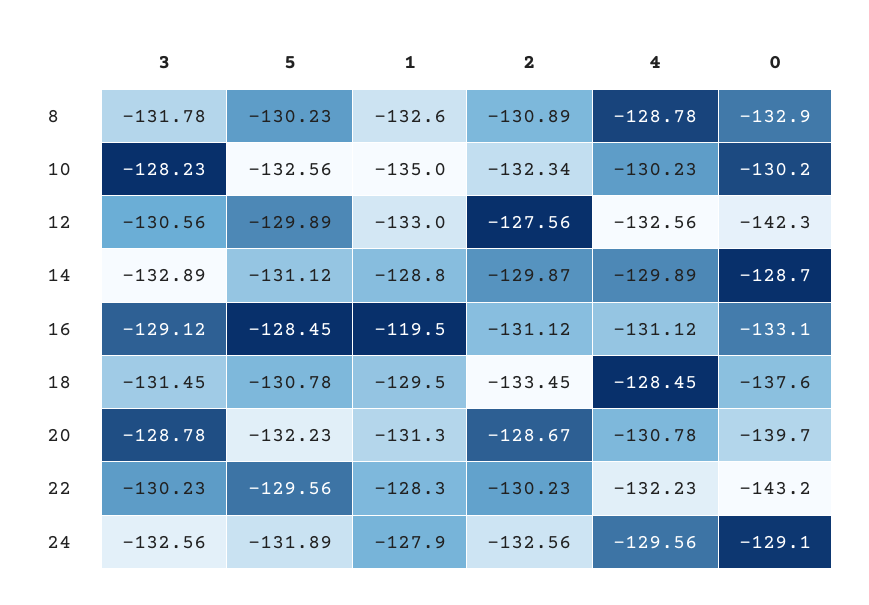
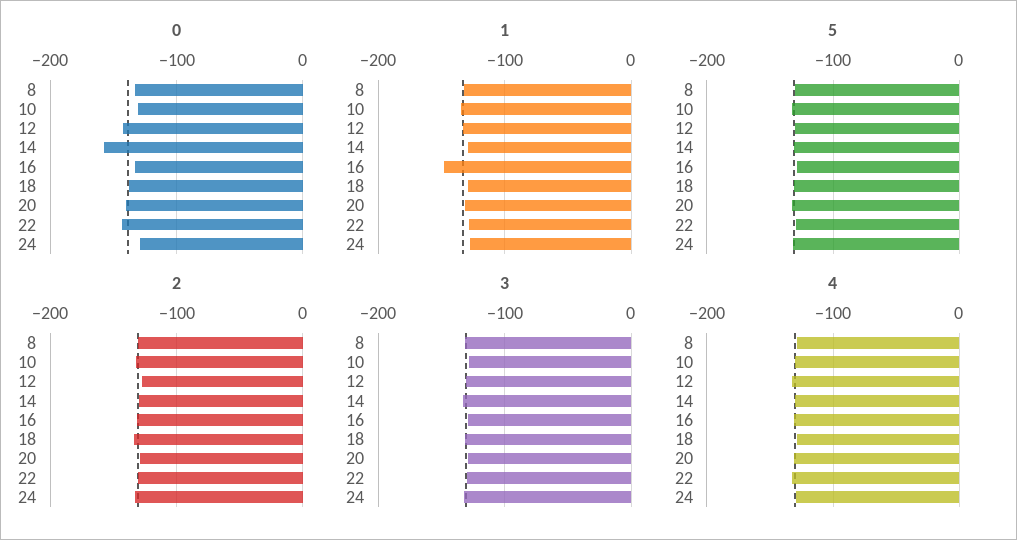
  {
    "3": {
      "8": -131.78,
      "10": -128.23,
      "12": -130.56,
      "14": -132.89,
      "16": -129.12,
      "18": -131.45,
      "20": -128.78,
      "22": -130.23,
      "24": -132.56
    },
    "5": {
      "8": -130.23,
      "10": -132.56,
      "12": -129.89,
      "14": -131.12,
      "16": -128.45,
      "18": -130.78,
      "20": -132.23,
      "22": -129.56,
      "24": -131.89
    },
    "1": {
      "8": -132.6,
      "10": -135,
      "12": -133,
      "14": -128.8,
-     "16": -119.5,
+     "16": -150,
      "18": -129.5,
      "20": -131.3,
      "22": -128.3,
      "24": -127.9
    },
    "2": {
      "8": -130.89,
      "10": -132.34,
      "12": -127.56,
      "14": -129.87,
      "16": -131.12,
      "18": -133.45,
      "20": -128.67,
      "22": -130.23,
      "24": -132.56
    },
    "4": {
      "8": -128.78,
      "10": -130.23,
      "12": -132.56,
      "14": -129.89,
      "16": -131.12,
      "18": -128.45,
      "20": -130.78,
      "22": -132.23,
      "24": -129.56
    },
    "0": {
      "8": -132.9,
      "10": -130.2,
      "12": -142.3,
-     "14": -128.7,
+     "14": -160,
      "16": -133.1,
      "18": -137.6,
      "20": -139.7,
      "22": -143.2,
      "24": -129.1
    }
  }

